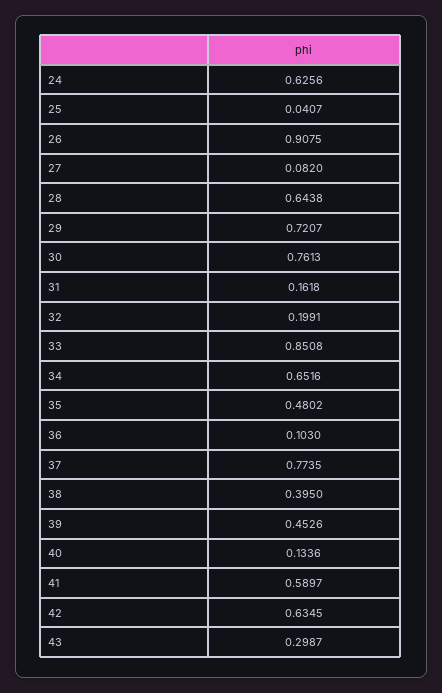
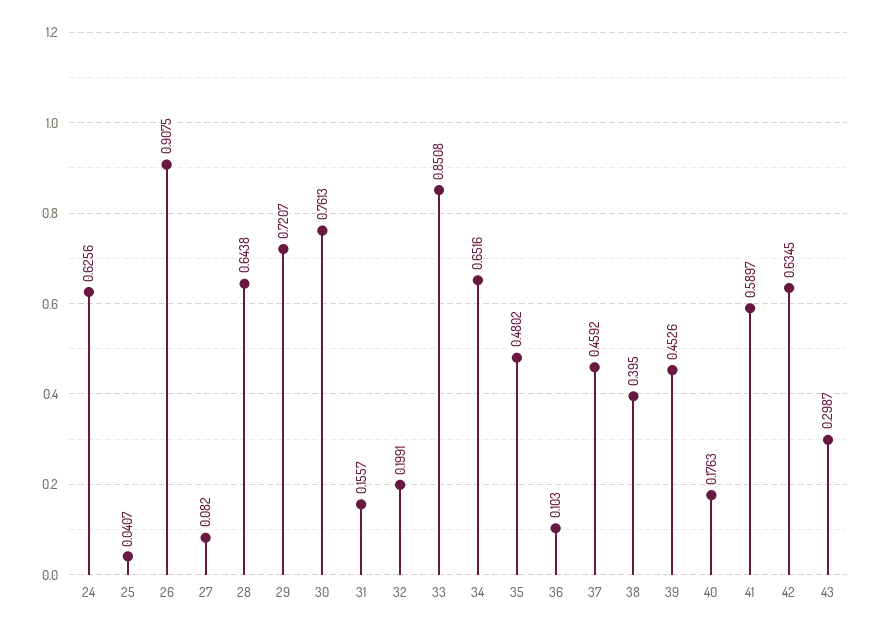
  {
    "24": 0.6256,
    "25": 0.0407,
    "26": 0.9075,
    "27": 0.082,
    "28": 0.6438,
    "29": 0.7207,
    "30": 0.7613,
-   "31": 0.1618,
+   "31": 0.1557,
    "32": 0.1991,
    "33": 0.8508,
    "34": 0.6516,
    "35": 0.4802,
    "36": 0.103,
-   "37": 0.7735,
+   "37": 0.4592,
    "38": 0.395,
    "39": 0.4526,
-   "40": 0.1336,
+   "40": 0.1763,
    "41": 0.5897,
    "42": 0.6345,
    "43": 0.2987
  }

